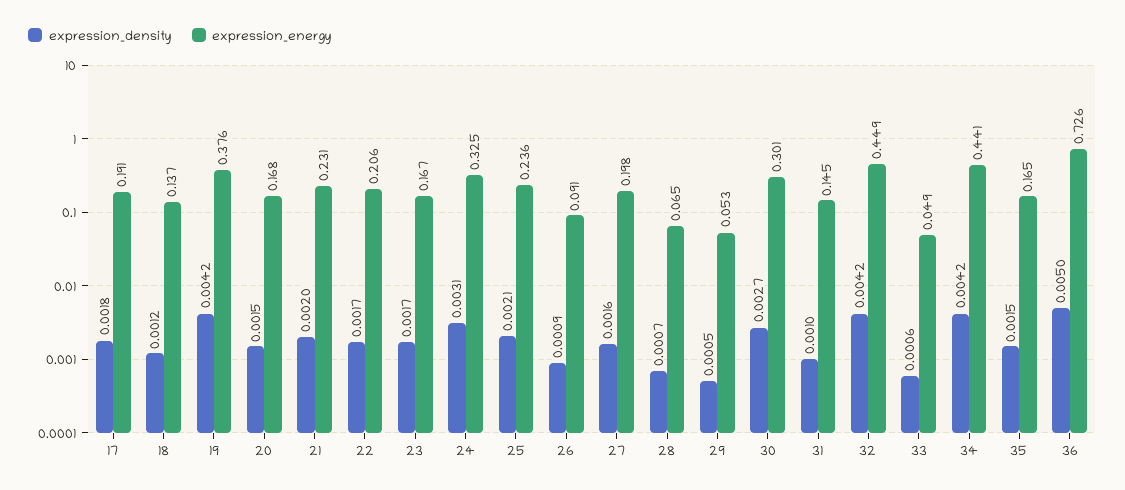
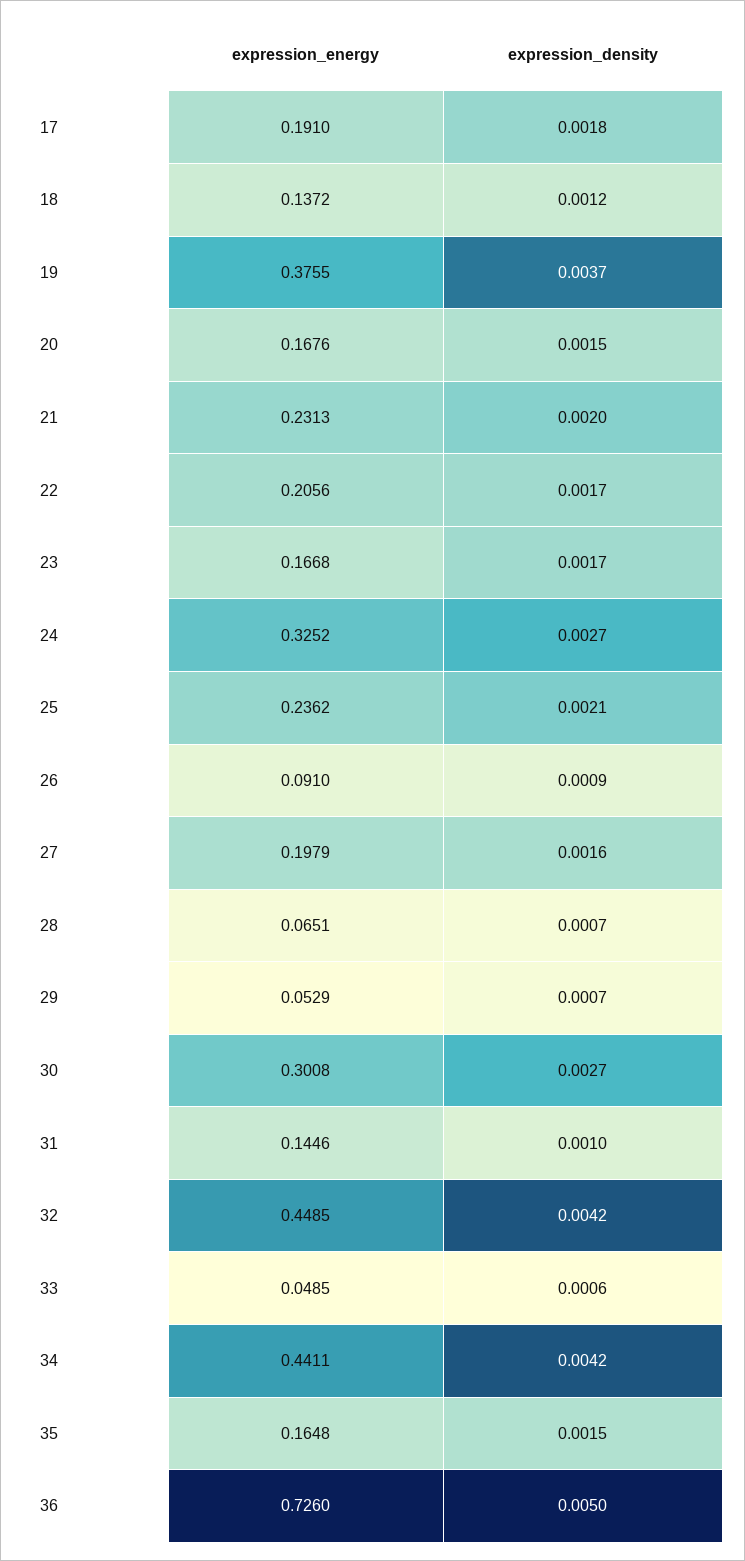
  {
    "expression_density": {
      "17": 0.0018,
      "18": 0.0012,
-     "19": 0.0042,
+     "19": 0.0037,
      "20": 0.0015,
      "21": 0.002,
      "22": 0.0017,
      "23": 0.0017,
-     "24": 0.0031,
+     "24": 0.0027,
      "25": 0.0021,
      "26": 0.0009,
      "27": 0.0016,
      "28": 0.0007,
-     "29": 0.0005,
+     "29": 0.0007,
      "30": 0.0027,
      "31": 0.001,
      "32": 0.0042,
      "33": 0.0006,
      "34": 0.0042,
      "35": 0.0015,
      "36": 0.005
    },
    "expression_energy": {
      "17": 0.191,
      "18": 0.1372,
      "19": 0.3755,
      "20": 0.1676,
      "21": 0.2313,
      "22": 0.2056,
      "23": 0.1668,
      "24": 0.3252,
      "25": 0.2362,
      "26": 0.091,
      "27": 0.1979,
      "28": 0.0651,
      "29": 0.0529,
      "30": 0.3008,
      "31": 0.1446,
      "32": 0.4485,
      "33": 0.0485,
      "34": 0.4411,
      "35": 0.1648,
      "36": 0.726
    }
  }

